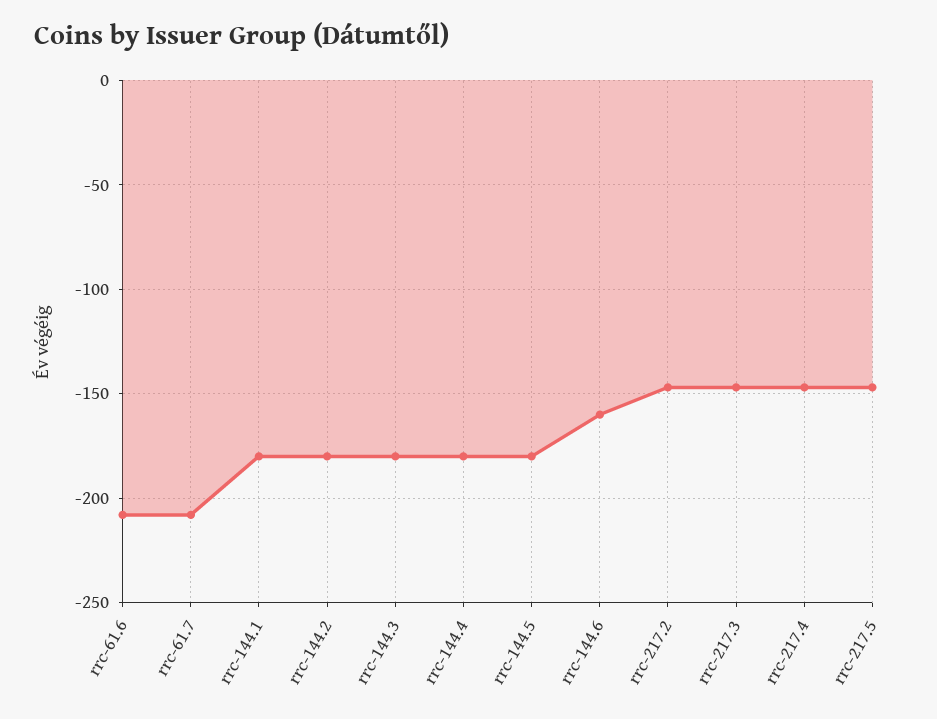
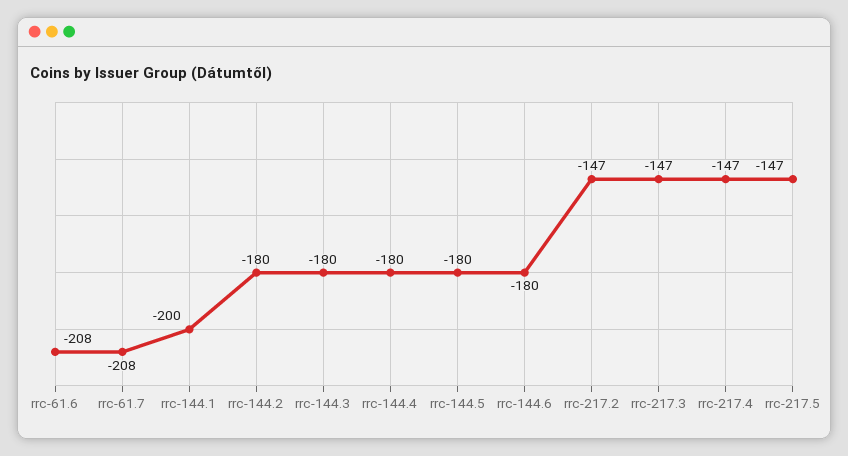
  {
    "rrc-61.6": -208,
    "rrc-61.7": -208,
-   "rrc-144.1": -180,
+   "rrc-144.1": -200,
    "rrc-144.2": -180,
    "rrc-144.3": -180,
    "rrc-144.4": -180,
    "rrc-144.5": -180,
-   "rrc-144.6": -160,
+   "rrc-144.6": -180,
    "rrc-217.2": -147,
    "rrc-217.3": -147,
    "rrc-217.4": -147,
    "rrc-217.5": -147
  }

